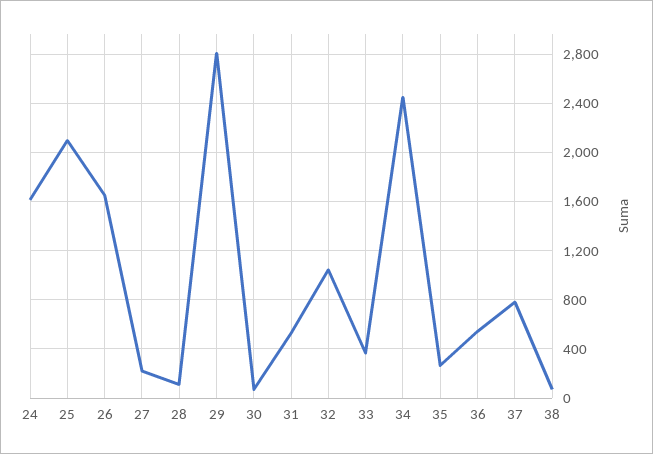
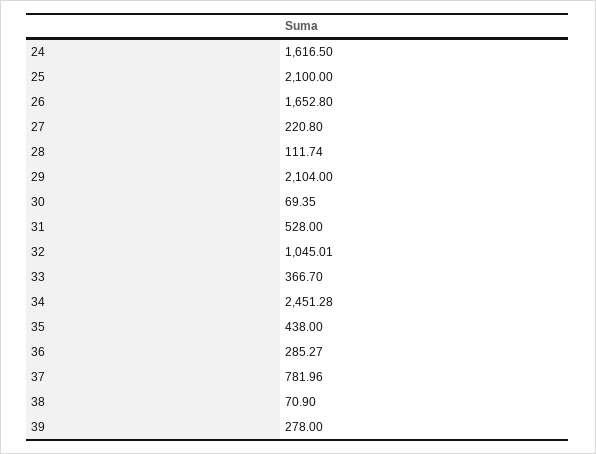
  {
    "24": 1616.5,
    "25": 2100,
    "26": 1652.8,
    "27": 220.8,
    "28": 111.74,
-   "29": 2800,
+   "29": 2104,
    "30": 69.35,
    "31": 528,
    "32": 1045.01,
    "33": 366.7,
    "34": 2451.28,
-   "35": 250,
+   "35": 438,
-   "36": 550,
+   "36": 285.27,
    "37": 781.96,
-   "38": 70.9
+   "38": 70.9,
+   "39": 278
  }

